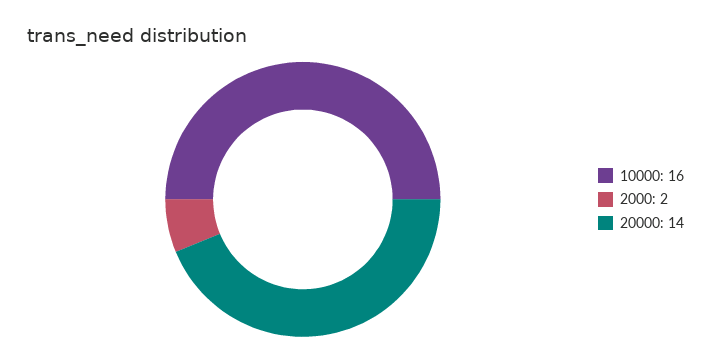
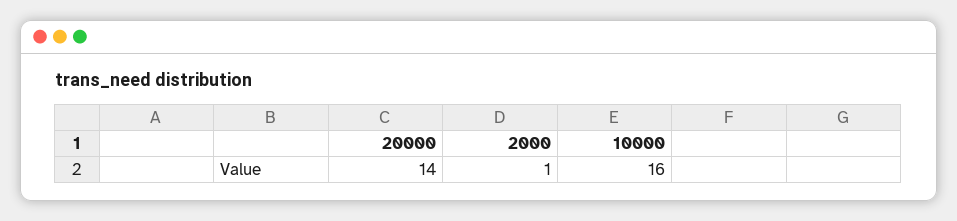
  {
    "10000": 16,
-   "2000": 2,
+   "2000": 1,
    "20000": 14
  }

